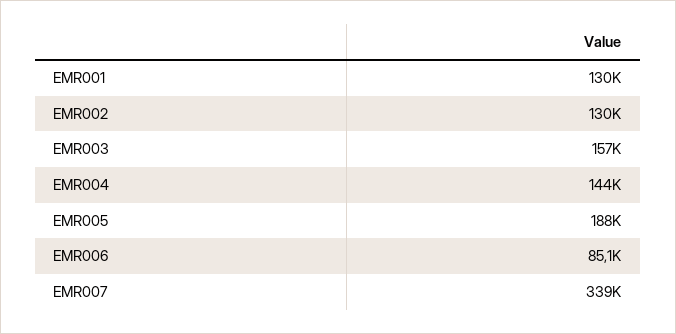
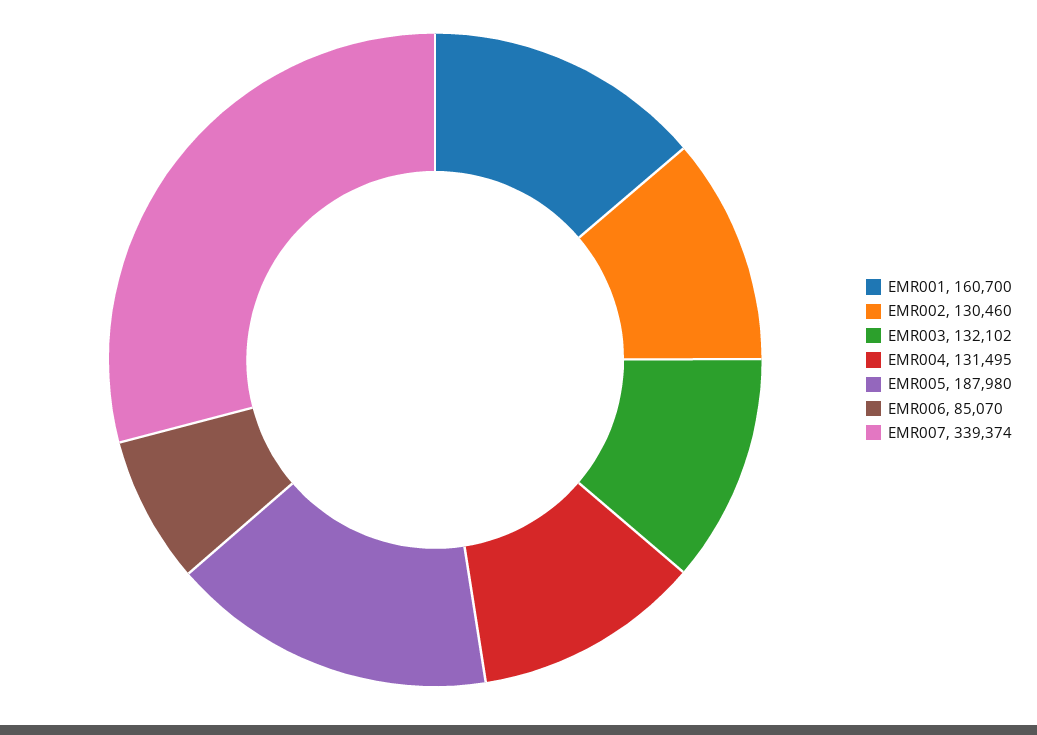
  {
-   "EMR001": 130000,
+   "EMR001": 160700,
    "EMR002": 130460,
-   "EMR003": 157000,
+   "EMR003": 132102,
-   "EMR004": 144000,
+   "EMR004": 131495,
    "EMR005": 187980,
    "EMR006": 85070,
    "EMR007": 339374
  }

